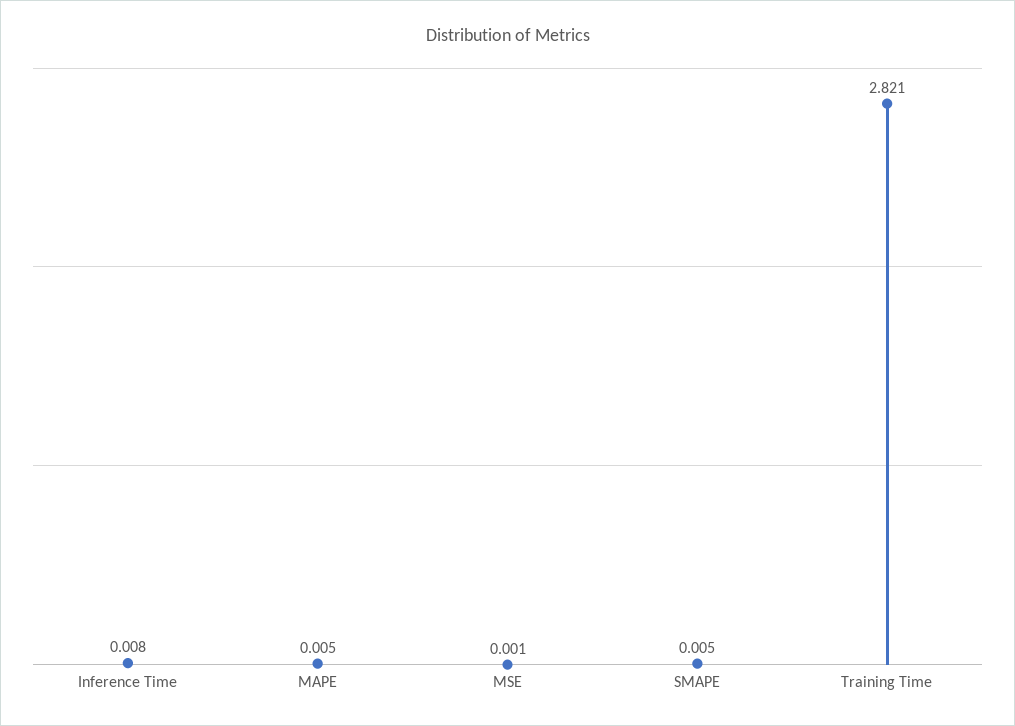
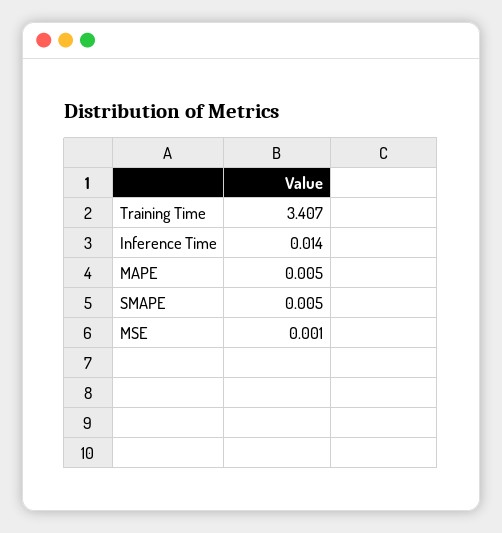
  {
-   "Inference Time": 0.008,
+   "Inference Time": 0.014,
    "MAPE": 0.005,
    "MSE": 0.001,
    "SMAPE": 0.005,
-   "Training Time": 2.821
+   "Training Time": 3.407
  }

